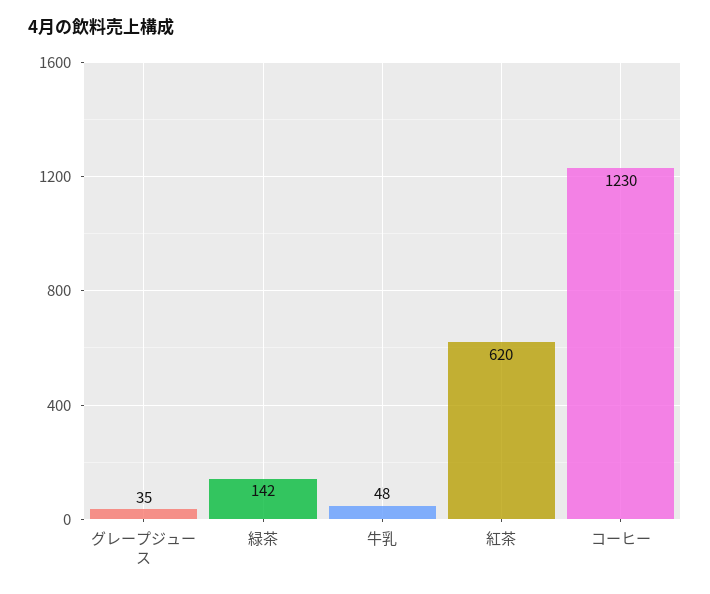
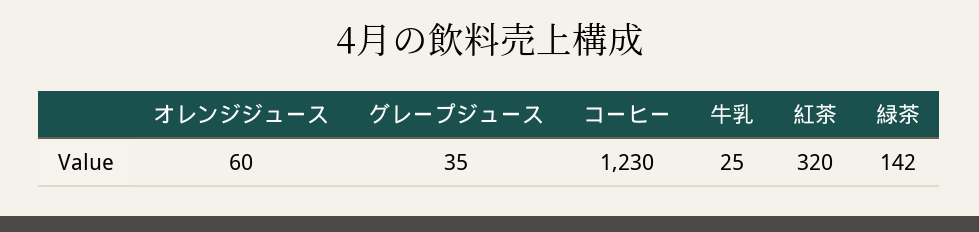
  {
    "グレープジュース": 35,
    "緑茶": 142,
-   "牛乳": 48,
+   "牛乳": 25,
-   "紅茶": 620,
+   "紅茶": 320,
-   "コーヒー": 1230
+   "コーヒー": 1230,
+   "オレンジジュース": 60
  }

